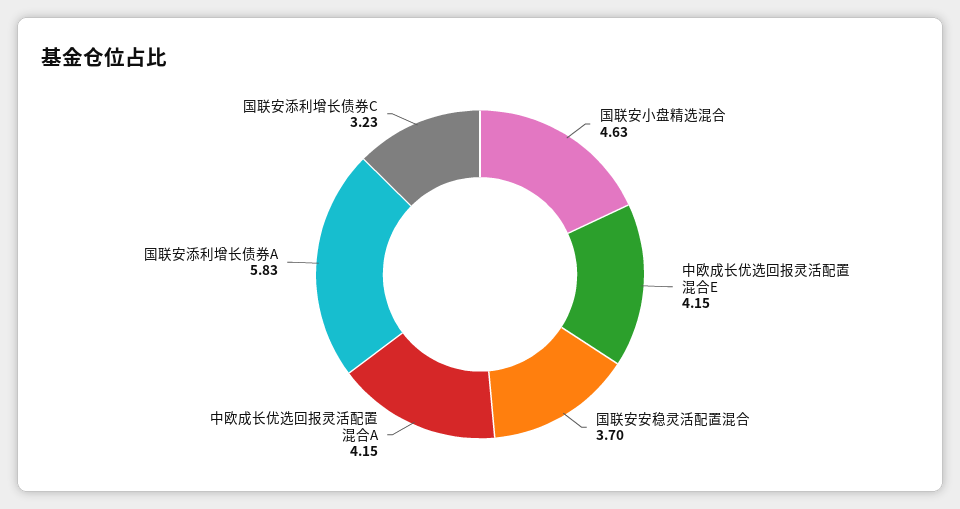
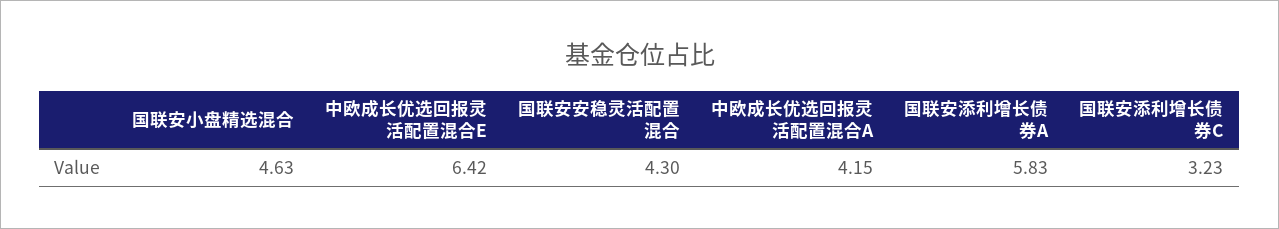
  {
    "国联安小盘精选混合": 4.63,
-   "中欧成长优选回报灵活配置混合E": 4.15,
+   "中欧成长优选回报灵活配置混合E": 6.42,
-   "国联安安稳灵活配置混合": 3.7,
+   "国联安安稳灵活配置混合": 4.3,
    "中欧成长优选回报灵活配置混合A": 4.15,
    "国联安添利增长债券A": 5.83,
    "国联安添利增长债券C": 3.23
  }

